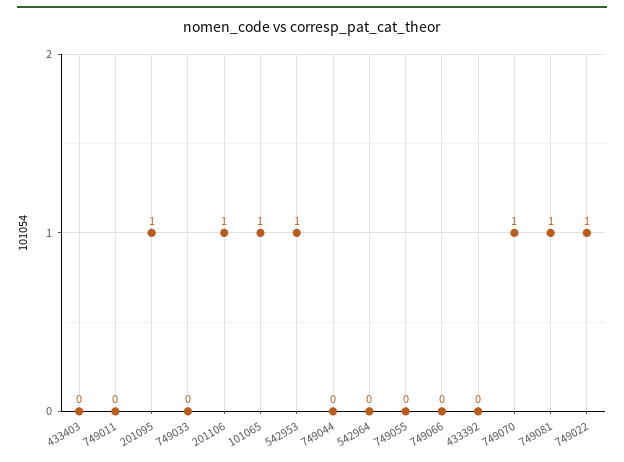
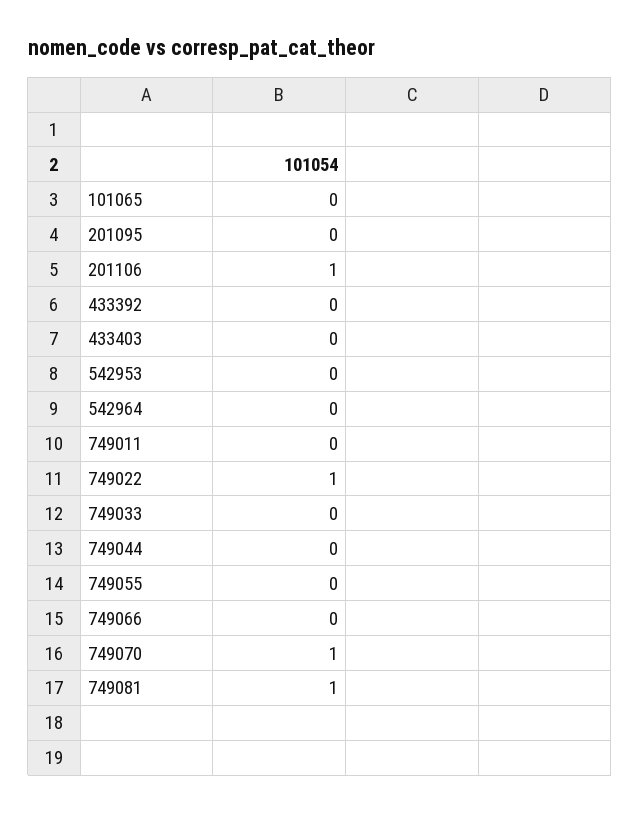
  {
    "433403": 0,
    "749011": 0,
-   "201095": 1,
+   "201095": 0,
    "749033": 0,
    "201106": 1,
-   "101065": 1,
+   "101065": 0,
-   "542953": 1,
+   "542953": 0,
    "749044": 0,
    "542964": 0,
    "749055": 0,
    "749066": 0,
    "433392": 0,
    "749070": 1,
    "749081": 1,
    "749022": 1
  }

